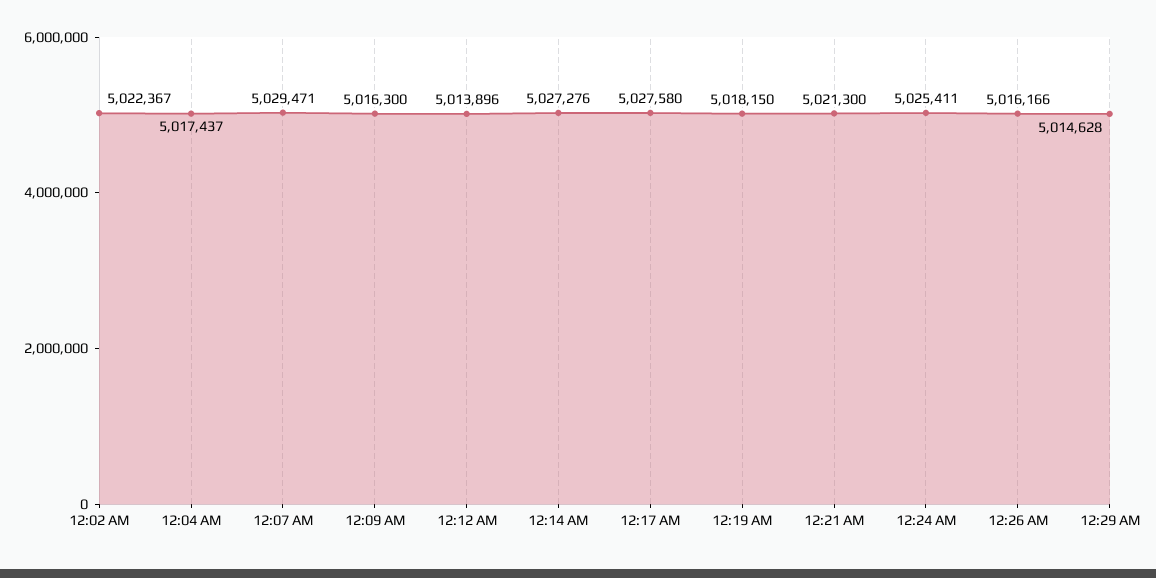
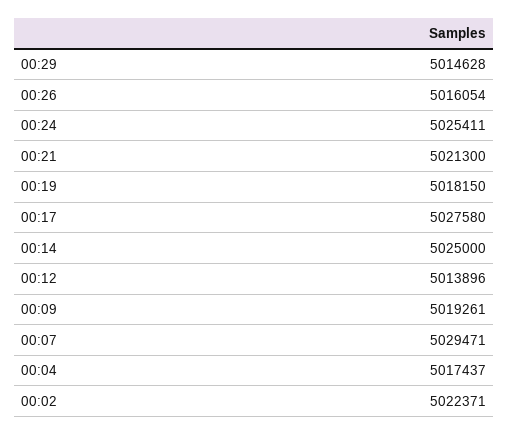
  {
-   "12:02 AM": 5022367,
+   "12:02 AM": 5022371,
    "12:04 AM": 5017437,
    "12:07 AM": 5029471,
-   "12:09 AM": 5016300,
+   "12:09 AM": 5019261,
    "12:12 AM": 5013896,
-   "12:14 AM": 5027276,
+   "12:14 AM": 5025000,
    "12:17 AM": 5027580,
    "12:19 AM": 5018150,
    "12:21 AM": 5021300,
    "12:24 AM": 5025411,
-   "12:26 AM": 5016166,
+   "12:26 AM": 5016054,
    "12:29 AM": 5014628
  }

